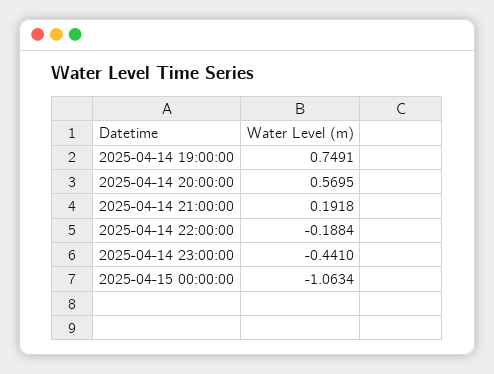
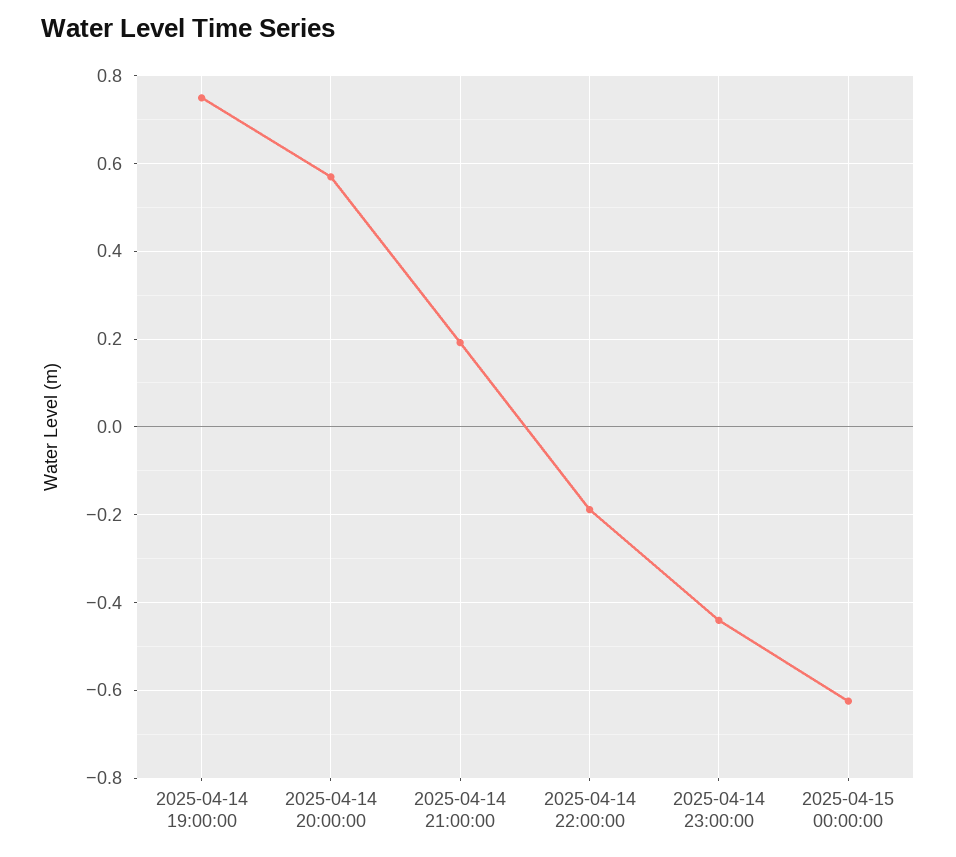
  {
    "2025-04-14 19:00:00": 0.7491,
    "2025-04-14 20:00:00": 0.5695,
    "2025-04-14 21:00:00": 0.1918,
    "2025-04-14 22:00:00": -0.1884,
    "2025-04-14 23:00:00": -0.441,
-   "2025-04-15 00:00:00": -1.0634
+   "2025-04-15 00:00:00": -0.62
  }

